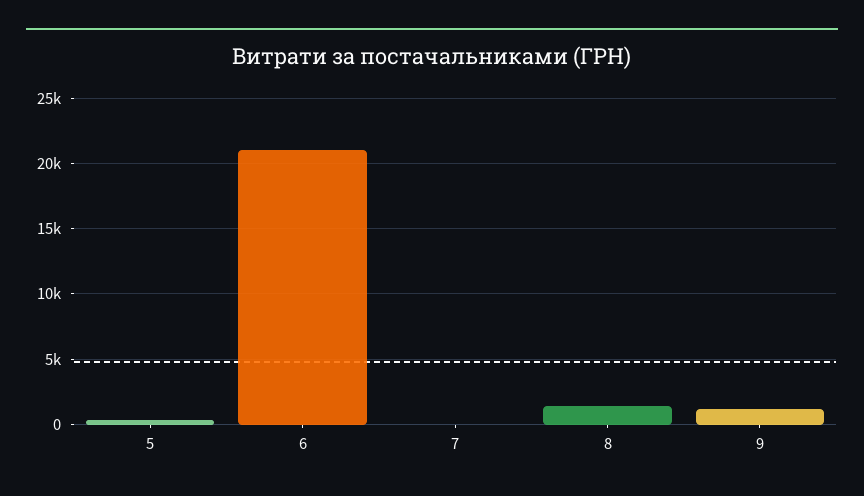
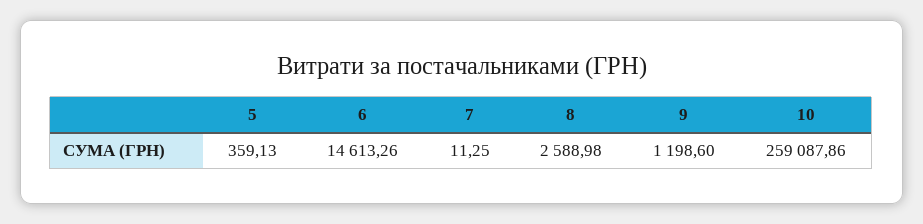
  {
    "5": 359.13,
-   "6": 21000,
+   "6": 14613.26,
    "7": 11.25,
-   "8": 1500,
+   "8": 2588.98,
-   "9": 1198.6
+   "9": 1198.6,
+   "10": 259087.86
  }

